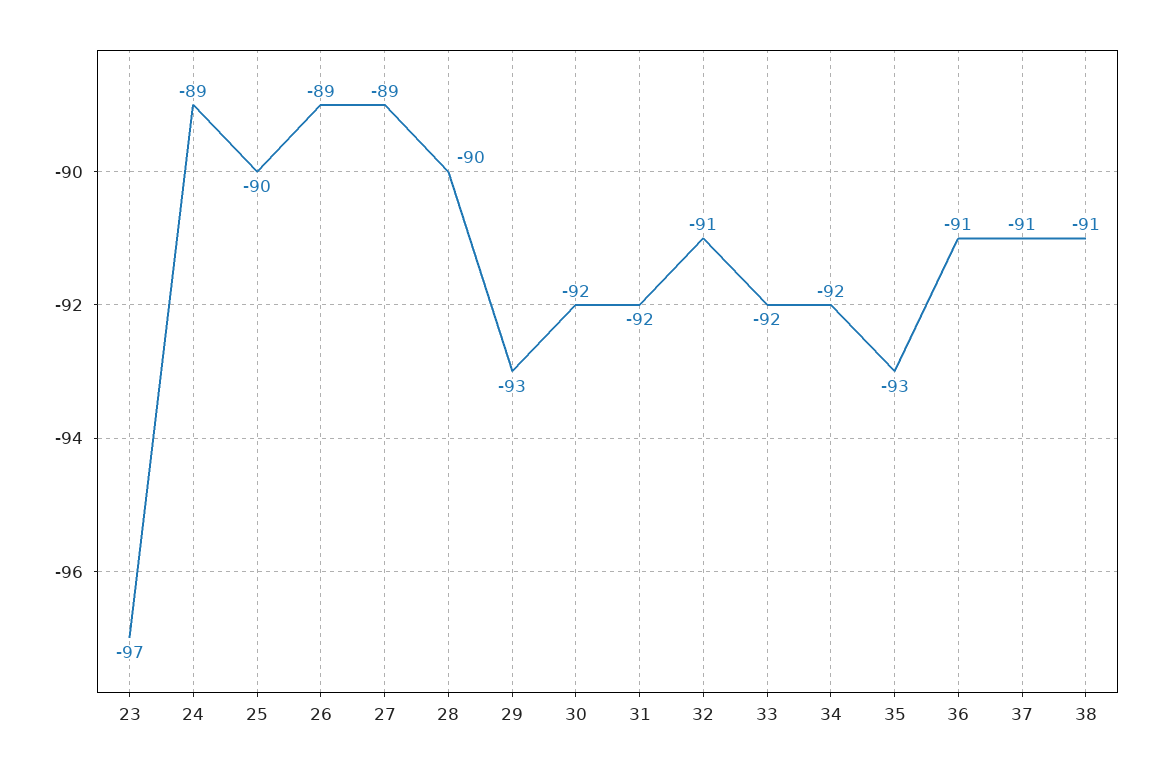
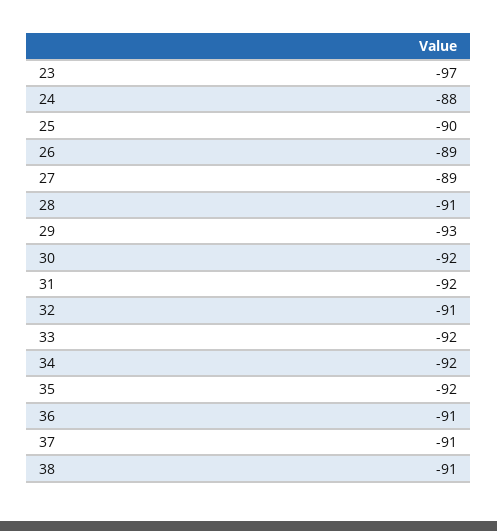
  {
    "23": -97,
-   "24": -89,
+   "24": -88,
    "25": -90,
    "26": -89,
    "27": -89,
-   "28": -90,
+   "28": -91,
    "29": -93,
    "30": -92,
    "31": -92,
    "32": -91,
    "33": -92,
    "34": -92,
-   "35": -93,
+   "35": -92,
    "36": -91,
    "37": -91,
    "38": -91
  }

